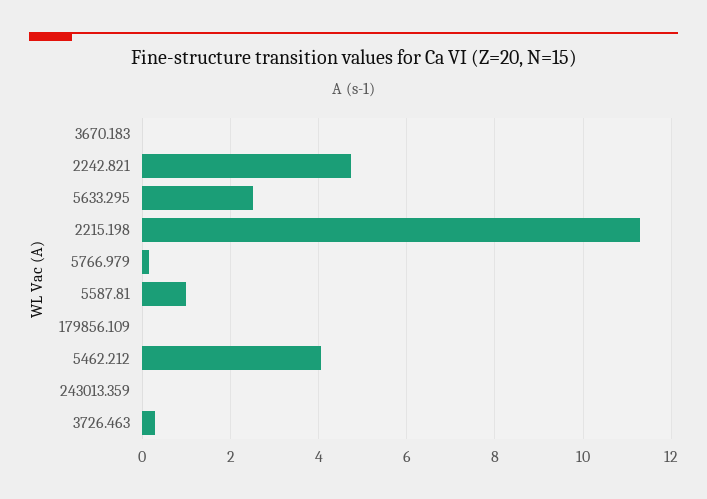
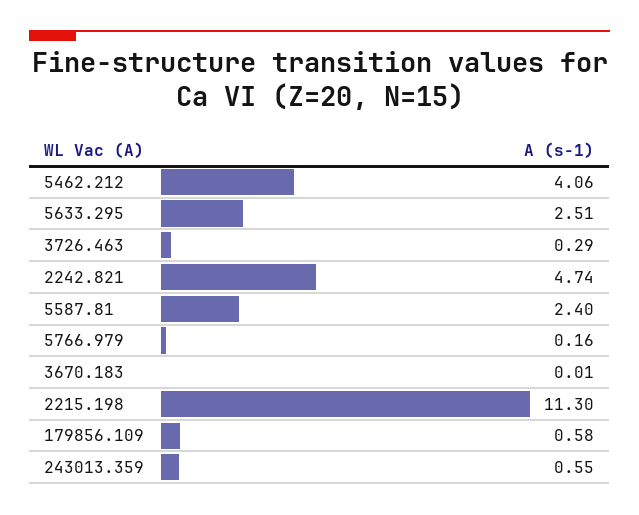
  {
    "3670.183": 0.01,
    "2242.821": 4.74,
    "5633.295": 2.51,
    "2215.198": 11.3,
    "5766.979": 0.16,
-   "5587.81": 1,
+   "5587.81": 2.4,
-   "179856.109": 0,
+   "179856.109": 0.58,
    "5462.212": 4.06,
-   "243013.359": 0,
+   "243013.359": 0.55,
    "3726.463": 0.29
  }

